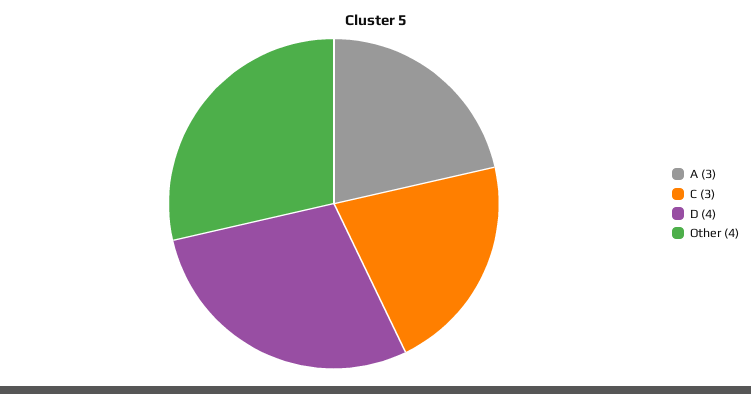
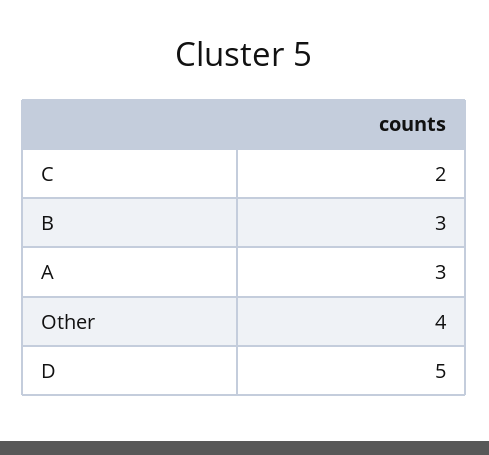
  {
    "A": 3,
-   "C": 3,
+   "C": 2,
-   "D": 4,
+   "D": 5,
-   "Other": 4
+   "Other": 4,
+   "B": 3
  }

